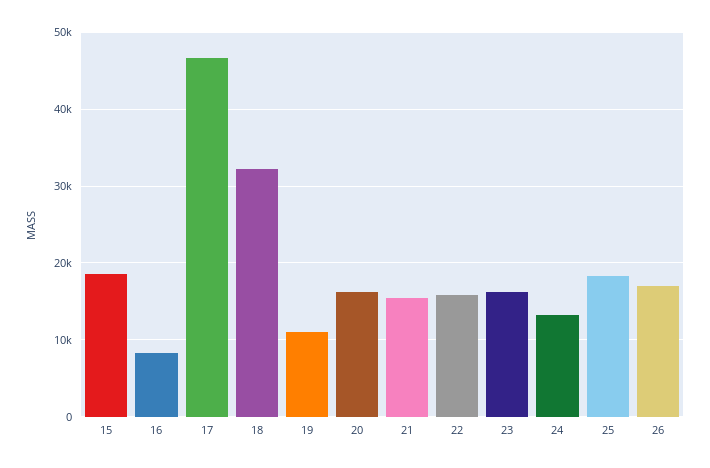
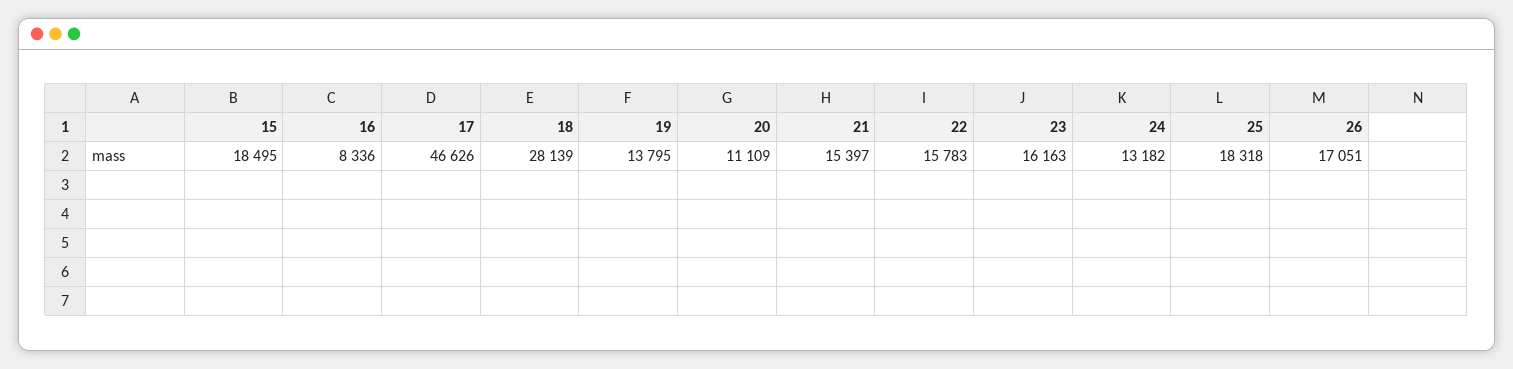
  {
    "15": 18495,
    "16": 8336,
    "17": 46626,
-   "18": 32000,
+   "18": 28139,
-   "19": 11000,
+   "19": 13795,
-   "20": 16000,
+   "20": 11109,
    "21": 15397,
    "22": 15783,
    "23": 16163,
    "24": 13182,
    "25": 18318,
    "26": 17051
  }

